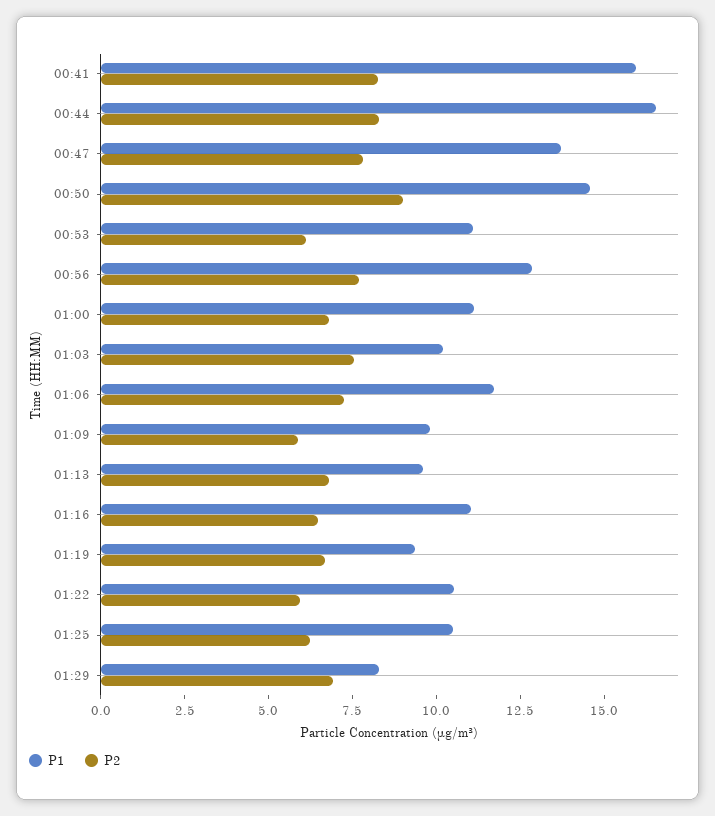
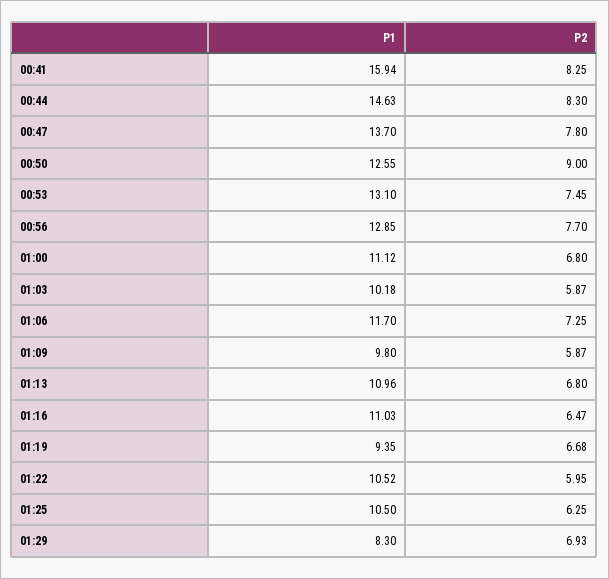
  {
    "P1": {
      "00:41": 15.94,
-     "00:44": 16.5,
+     "00:44": 14.63,
      "00:47": 13.7,
-     "00:50": 14.5,
+     "00:50": 12.55,
-     "00:53": 11,
+     "00:53": 13.1,
      "00:56": 12.85,
      "01:00": 11.12,
      "01:03": 10.18,
      "01:06": 11.7,
      "01:09": 9.8,
-     "01:13": 9.5,
+     "01:13": 10.96,
      "01:16": 11.03,
      "01:19": 9.35,
      "01:22": 10.52,
      "01:25": 10.5,
      "01:29": 8.3
    },
    "P2": {
      "00:41": 8.25,
      "00:44": 8.3,
      "00:47": 7.8,
      "00:50": 9,
-     "00:53": 6,
+     "00:53": 7.45,
      "00:56": 7.7,
      "01:00": 6.8,
-     "01:03": 7.5,
+     "01:03": 5.87,
      "01:06": 7.25,
      "01:09": 5.87,
      "01:13": 6.8,
      "01:16": 6.47,
      "01:19": 6.68,
      "01:22": 5.95,
      "01:25": 6.25,
      "01:29": 6.93
    }
  }

